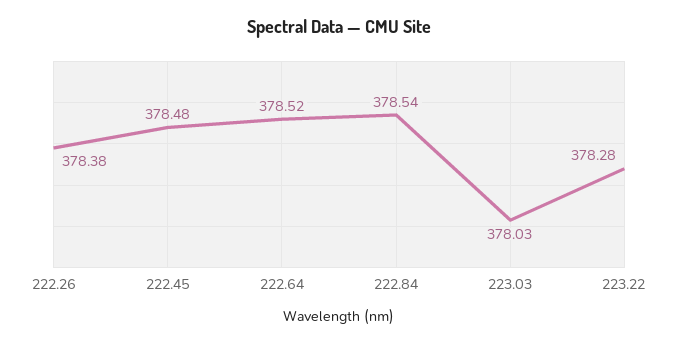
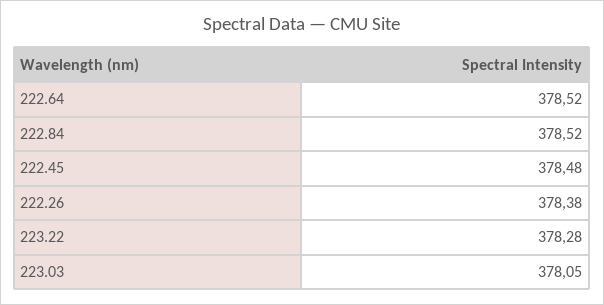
  {
    "222.26": 378.38,
    "222.45": 378.48,
    "222.64": 378.52,
-   "222.84": 378.54,
+   "222.84": 378.52,
-   "223.03": 378.03,
+   "223.03": 378.05,
    "223.22": 378.28
  }

